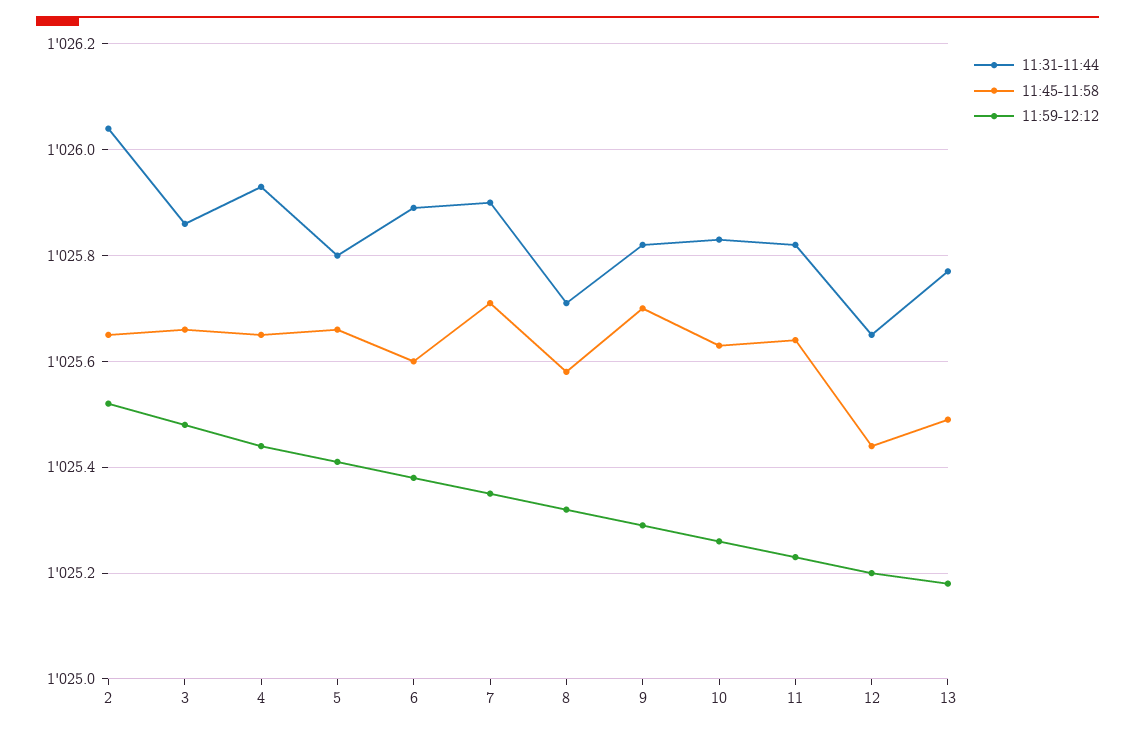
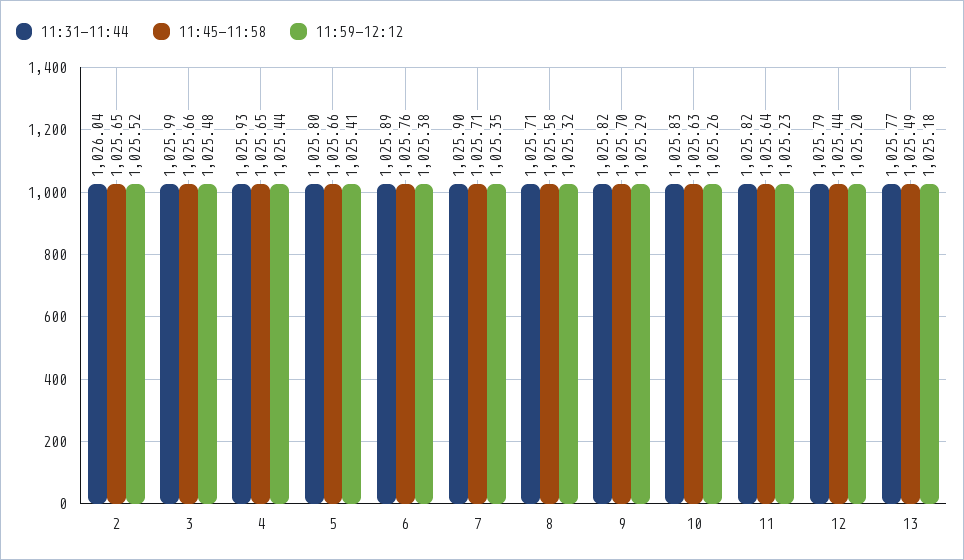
  {
    "11:31-11:44": {
      "2": 1026.04,
-     "3": 1025.85,
+     "3": 1025.99,
      "4": 1025.93,
      "5": 1025.8,
      "6": 1025.89,
      "7": 1025.9,
      "8": 1025.71,
      "9": 1025.82,
      "10": 1025.83,
      "11": 1025.82,
-     "12": 1025.65,
+     "12": 1025.79,
      "13": 1025.77
    },
    "11:45-11:58": {
      "2": 1025.65,
      "3": 1025.66,
      "4": 1025.65,
      "5": 1025.66,
-     "6": 1025.6,
+     "6": 1025.76,
      "7": 1025.71,
      "8": 1025.58,
      "9": 1025.7,
      "10": 1025.63,
      "11": 1025.64,
      "12": 1025.44,
      "13": 1025.49
    },
    "11:59-12:12": {
      "2": 1025.52,
      "3": 1025.48,
      "4": 1025.44,
      "5": 1025.41,
      "6": 1025.38,
      "7": 1025.35,
      "8": 1025.32,
      "9": 1025.29,
      "10": 1025.26,
      "11": 1025.23,
      "12": 1025.2,
      "13": 1025.18
    }
  }

